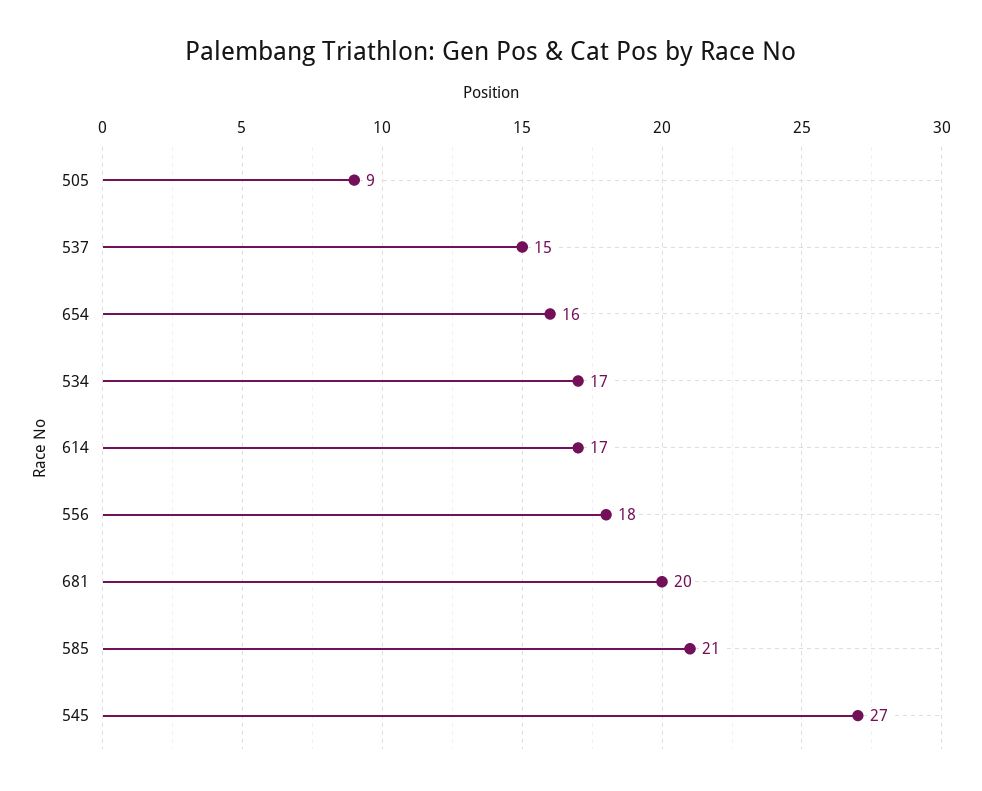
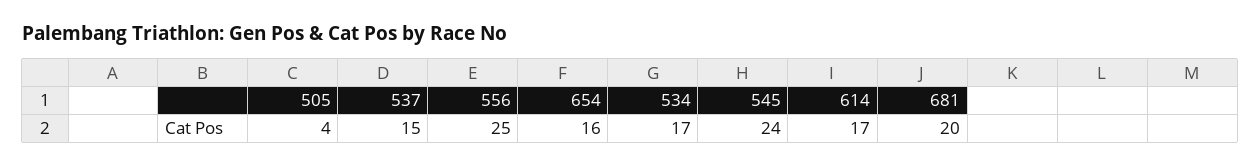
  {
-   "505": 9,
+   "505": 4,
    "537": 15,
    "654": 16,
    "534": 17,
    "614": 17,
-   "556": 18,
+   "556": 25,
    "681": 20,
-   "585": 21,
-   "545": 27
+   "545": 24
  }

